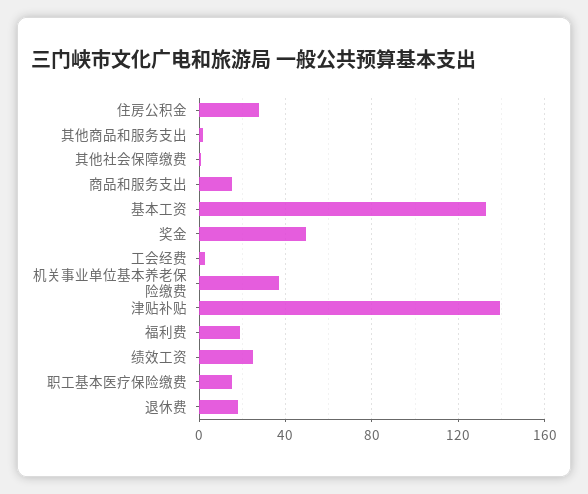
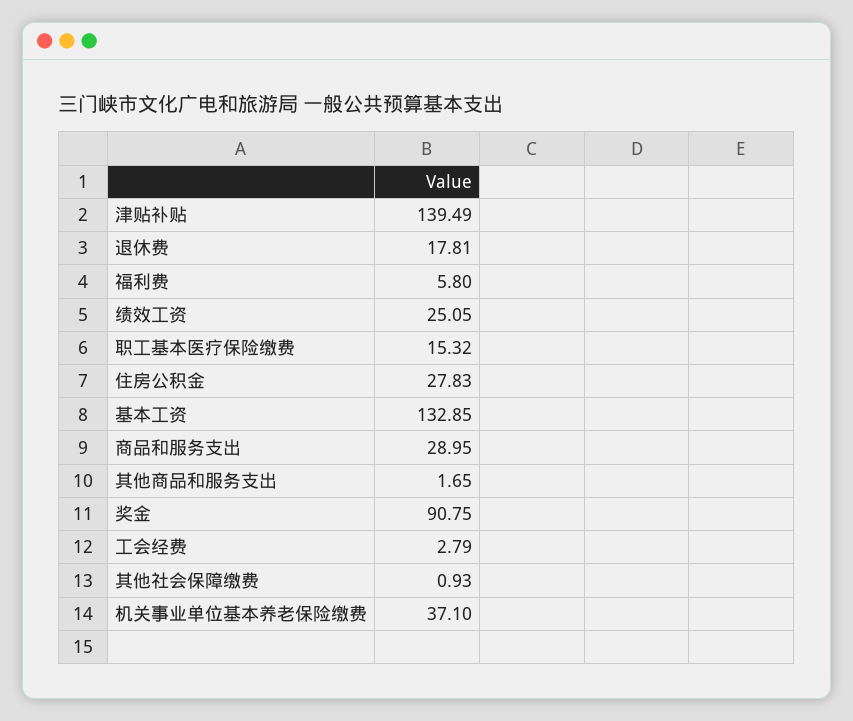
  {
    "住房公积金": 27.83,
    "其他商品和服务支出": 1.65,
    "其他社会保障缴费": 0.93,
-   "商品和服务支出": 15,
+   "商品和服务支出": 28.95,
    "基本工资": 132.85,
-   "奖金": 50,
+   "奖金": 90.75,
    "工会经费": 2.79,
    "机关事业单位基本养老保险缴费": 37.1,
    "津贴补贴": 139.49,
-   "福利费": 20,
+   "福利费": 5.8,
    "绩效工资": 25.05,
    "职工基本医疗保险缴费": 15.32,
    "退休费": 17.81
  }

